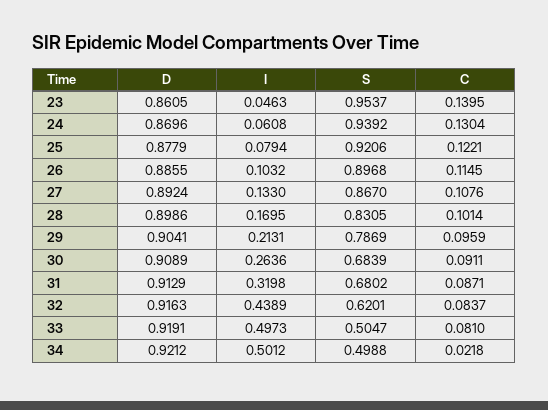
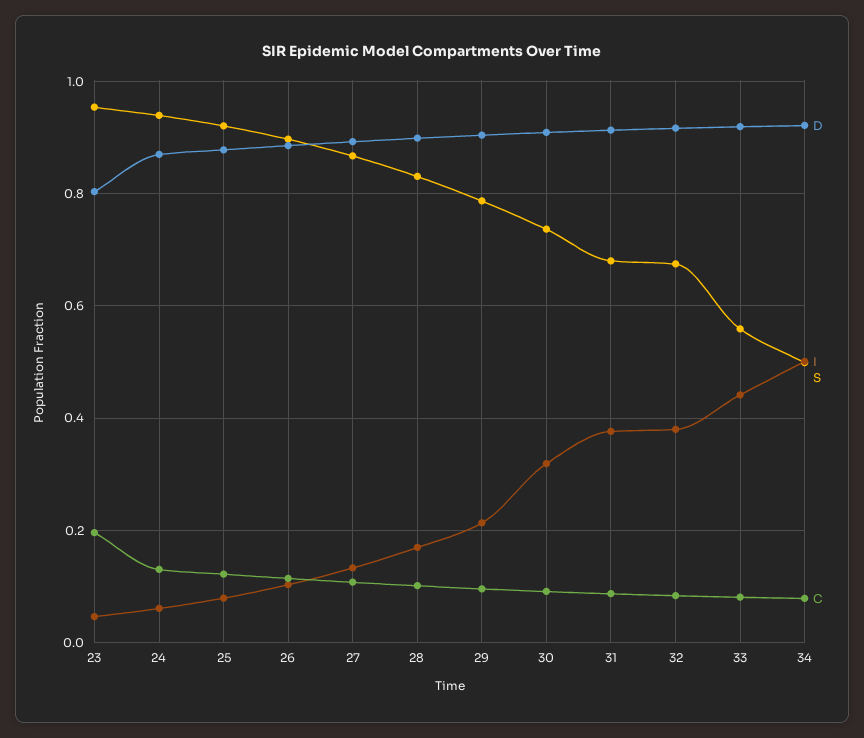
  {
    "D": {
-     "23": 0.8605,
+     "23": 0.8,
      "24": 0.8696,
      "25": 0.8779,
      "26": 0.8855,
      "27": 0.8924,
      "28": 0.8986,
      "29": 0.9041,
      "30": 0.9089,
      "31": 0.9129,
      "32": 0.9163,
      "33": 0.9191,
      "34": 0.9212
    },
    "I": {
      "23": 0.0463,
      "24": 0.0608,
      "25": 0.0794,
      "26": 0.1032,
      "27": 0.133,
      "28": 0.1695,
      "29": 0.2131,
-     "30": 0.2636,
+     "30": 0.32,
-     "31": 0.3198,
+     "31": 0.38,
-     "32": 0.4389,
+     "32": 0.38,
-     "33": 0.4973,
+     "33": 0.44,
      "34": 0.5012
    },
    "S": {
      "23": 0.9537,
      "24": 0.9392,
      "25": 0.9206,
      "26": 0.8968,
      "27": 0.867,
      "28": 0.8305,
      "29": 0.7869,
-     "30": 0.6839,
+     "30": 0.74,
      "31": 0.6802,
-     "32": 0.6201,
+     "32": 0.68,
-     "33": 0.5047,
+     "33": 0.56,
      "34": 0.4988
    },
    "C": {
-     "23": 0.1395,
+     "23": 0.2,
      "24": 0.1304,
      "25": 0.1221,
      "26": 0.1145,
      "27": 0.1076,
      "28": 0.1014,
      "29": 0.0959,
      "30": 0.0911,
      "31": 0.0871,
      "32": 0.0837,
      "33": 0.081,
-     "34": 0.0218
+     "34": 0.08
    }
  }

